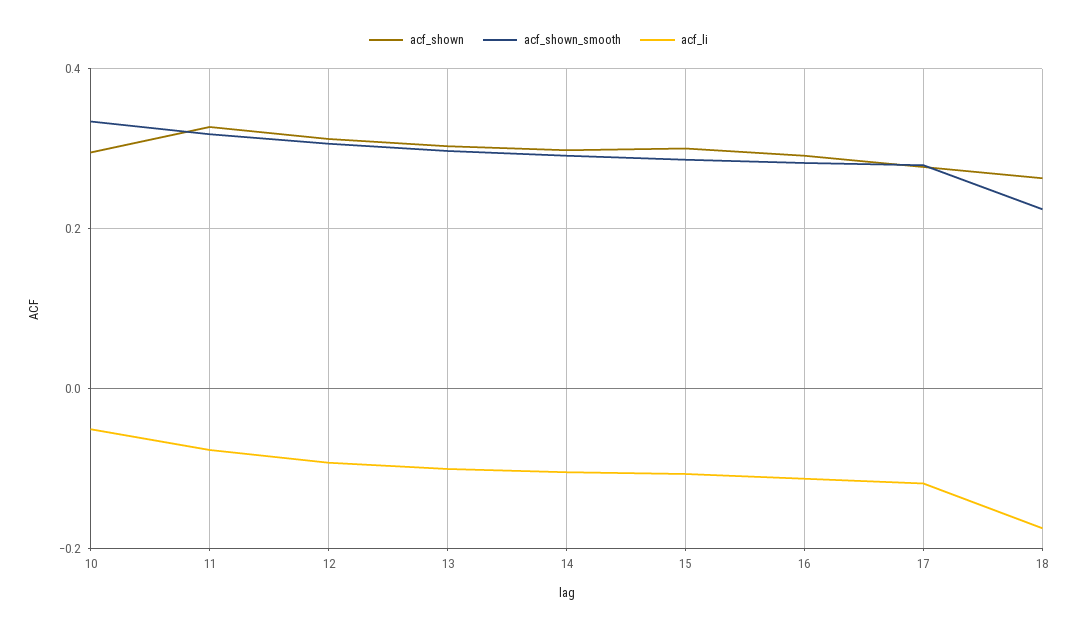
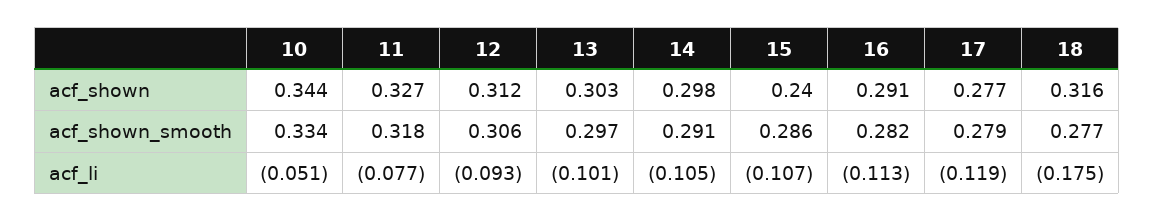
  {
    "acf_shown": {
-     "10": 0.3,
+     "10": 0.344,
      "11": 0.327,
      "12": 0.312,
      "13": 0.303,
      "14": 0.298,
-     "15": 0.3,
+     "15": 0.24,
      "16": 0.291,
      "17": 0.277,
-     "18": 0.26
+     "18": 0.316
    },
    "acf_shown_smooth": {
      "10": 0.334,
      "11": 0.318,
      "12": 0.306,
      "13": 0.297,
      "14": 0.291,
      "15": 0.286,
      "16": 0.282,
      "17": 0.279,
-     "18": 0.22
+     "18": 0.277
    },
    "acf_li": {
      "10": -0.051,
      "11": -0.077,
      "12": -0.093,
      "13": -0.101,
      "14": -0.105,
      "15": -0.107,
      "16": -0.113,
      "17": -0.119,
      "18": -0.175
    }
  }

